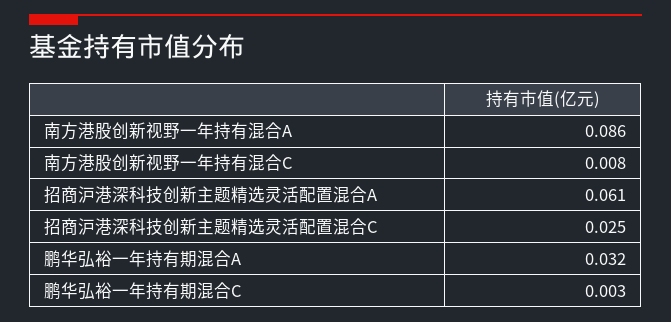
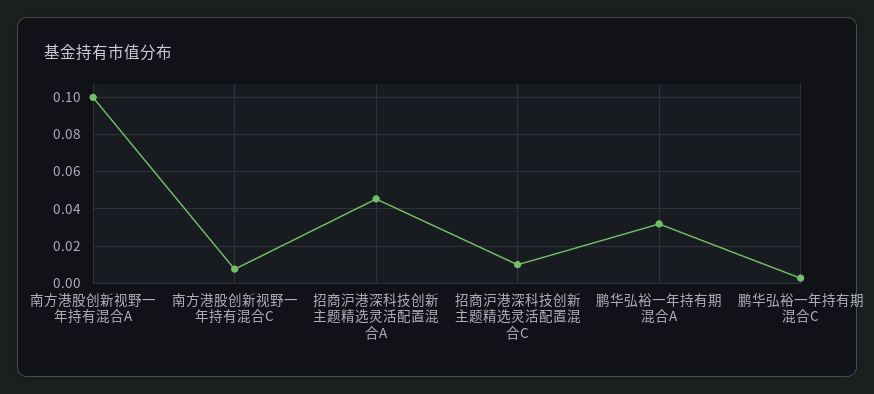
  {
-   "南方港股创新视野一年持有混合A": 0.086,
+   "南方港股创新视野一年持有混合A": 0.1,
    "南方港股创新视野一年持有混合C": 0.008,
-   "招商沪港深科技创新主题精选灵活配置混合A": 0.061,
+   "招商沪港深科技创新主题精选灵活配置混合A": 0.045,
-   "招商沪港深科技创新主题精选灵活配置混合C": 0.025,
+   "招商沪港深科技创新主题精选灵活配置混合C": 0.01,
    "鹏华弘裕一年持有期混合A": 0.032,
    "鹏华弘裕一年持有期混合C": 0.003
  }

